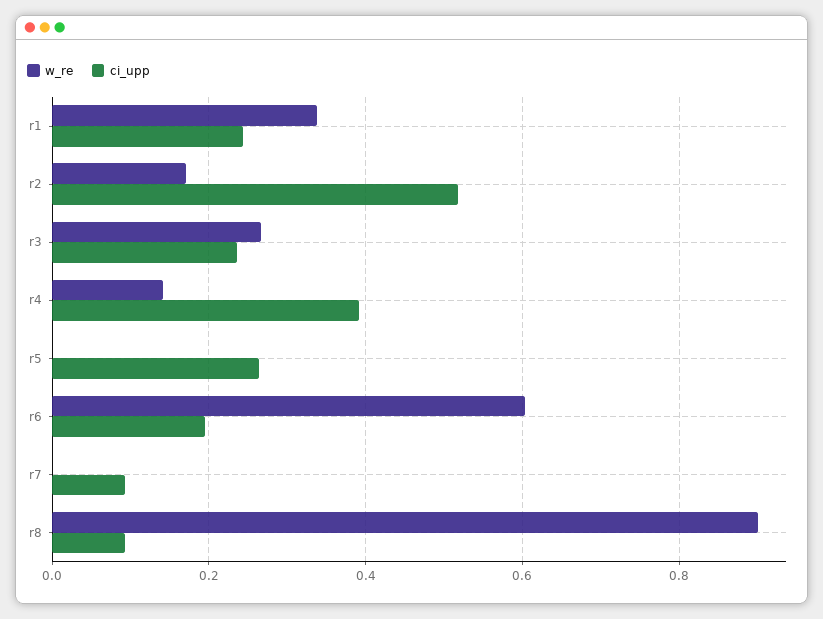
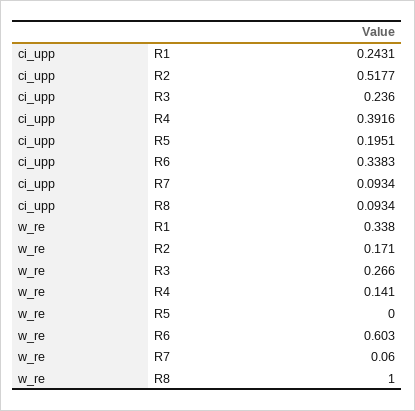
  {
    "w_re": {
      "r1": 0.338,
      "r2": 0.171,
      "r3": 0.266,
      "r4": 0.141,
      "r5": 0,
      "r6": 0.603,
-     "r7": 0,
+     "r7": 0.06,
-     "r8": 0.9
+     "r8": 1
    },
    "ci_upp": {
      "r1": 0.2431,
      "r2": 0.5177,
      "r3": 0.236,
      "r4": 0.3916,
-     "r5": 0.26,
+     "r5": 0.1951,
-     "r6": 0.2,
+     "r6": 0.3383,
      "r7": 0.0934,
      "r8": 0.0934
    }
  }

